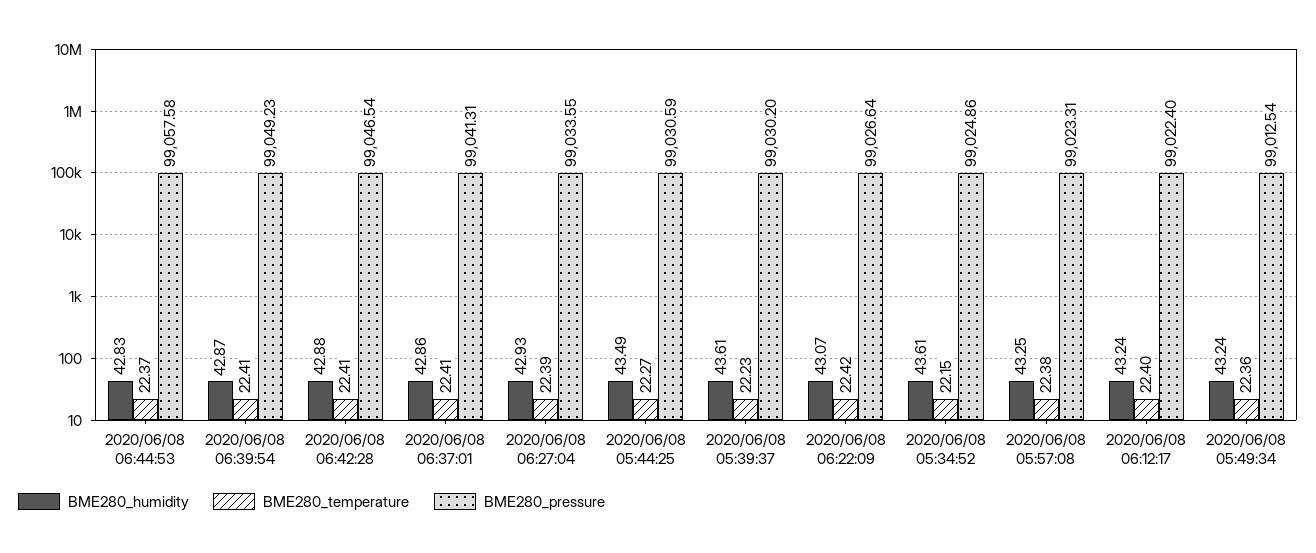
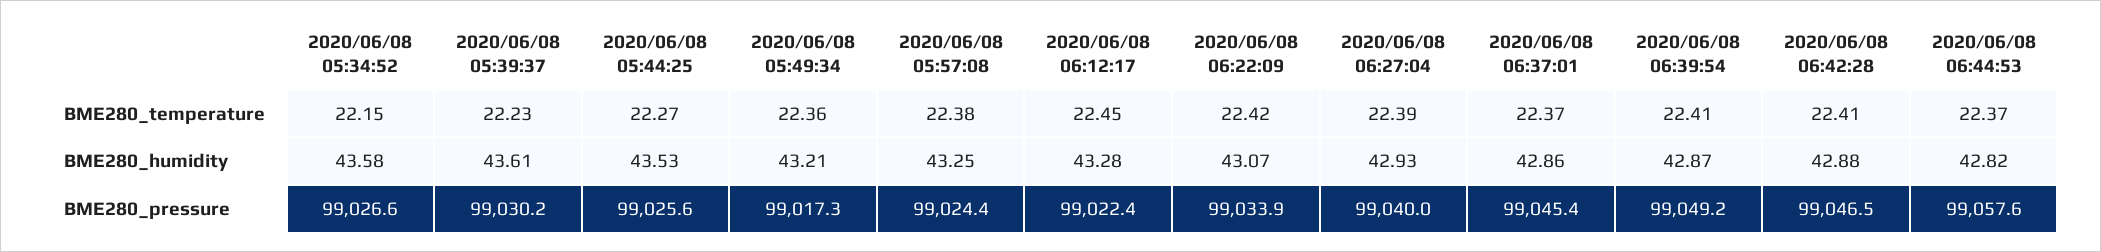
  {
    "BME280_humidity": {
-     "2020/06/08 06:44:53": 42.83,
+     "2020/06/08 06:44:53": 42.82,
      "2020/06/08 06:39:54": 42.87,
      "2020/06/08 06:42:28": 42.88,
      "2020/06/08 06:37:01": 42.86,
      "2020/06/08 06:27:04": 42.93,
-     "2020/06/08 05:44:25": 43.49,
+     "2020/06/08 05:44:25": 43.53,
      "2020/06/08 05:39:37": 43.61,
      "2020/06/08 06:22:09": 43.07,
-     "2020/06/08 05:34:52": 43.61,
+     "2020/06/08 05:34:52": 43.58,
      "2020/06/08 05:57:08": 43.25,
-     "2020/06/08 06:12:17": 43.24,
+     "2020/06/08 06:12:17": 43.28,
-     "2020/06/08 05:49:34": 43.24
+     "2020/06/08 05:49:34": 43.21
    },
    "BME280_temperature": {
      "2020/06/08 06:44:53": 22.37,
      "2020/06/08 06:39:54": 22.41,
      "2020/06/08 06:42:28": 22.41,
-     "2020/06/08 06:37:01": 22.41,
+     "2020/06/08 06:37:01": 22.37,
      "2020/06/08 06:27:04": 22.39,
      "2020/06/08 05:44:25": 22.27,
      "2020/06/08 05:39:37": 22.23,
      "2020/06/08 06:22:09": 22.42,
      "2020/06/08 05:34:52": 22.15,
      "2020/06/08 05:57:08": 22.38,
-     "2020/06/08 06:12:17": 22.4,
+     "2020/06/08 06:12:17": 22.45,
      "2020/06/08 05:49:34": 22.36
    },
    "BME280_pressure": {
      "2020/06/08 06:44:53": 99057.58,
      "2020/06/08 06:39:54": 99049.23,
      "2020/06/08 06:42:28": 99046.54,
-     "2020/06/08 06:37:01": 99041.31,
+     "2020/06/08 06:37:01": 99045.4,
-     "2020/06/08 06:27:04": 99033.55,
+     "2020/06/08 06:27:04": 99040,
-     "2020/06/08 05:44:25": 99030.59,
+     "2020/06/08 05:44:25": 99025.6,
      "2020/06/08 05:39:37": 99030.2,
-     "2020/06/08 06:22:09": 99026.64,
+     "2020/06/08 06:22:09": 99033.9,
-     "2020/06/08 05:34:52": 99024.86,
+     "2020/06/08 05:34:52": 99026.6,
-     "2020/06/08 05:57:08": 99023.31,
+     "2020/06/08 05:57:08": 99024.4,
      "2020/06/08 06:12:17": 99022.4,
-     "2020/06/08 05:49:34": 99012.54
+     "2020/06/08 05:49:34": 99017.3
    }
  }

